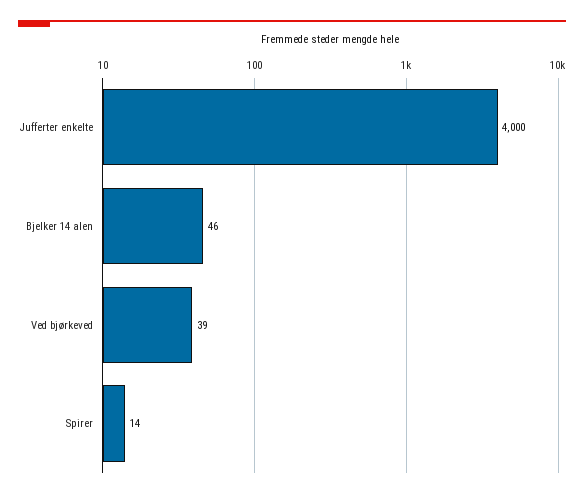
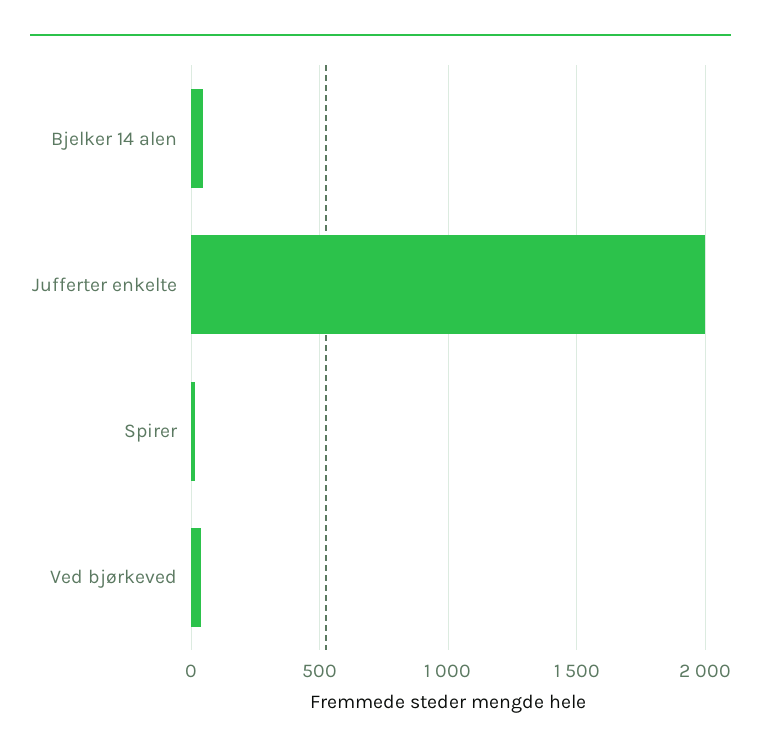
  {
-   "Jufferter enkelte": 4000,
+   "Jufferter enkelte": 2000,
    "Bjelker 14 alen": 46,
    "Ved bjørkeved": 39,
    "Spirer": 14
  }

